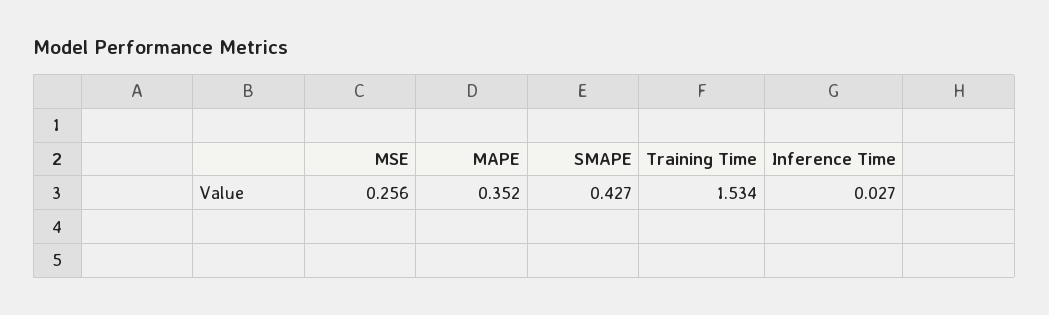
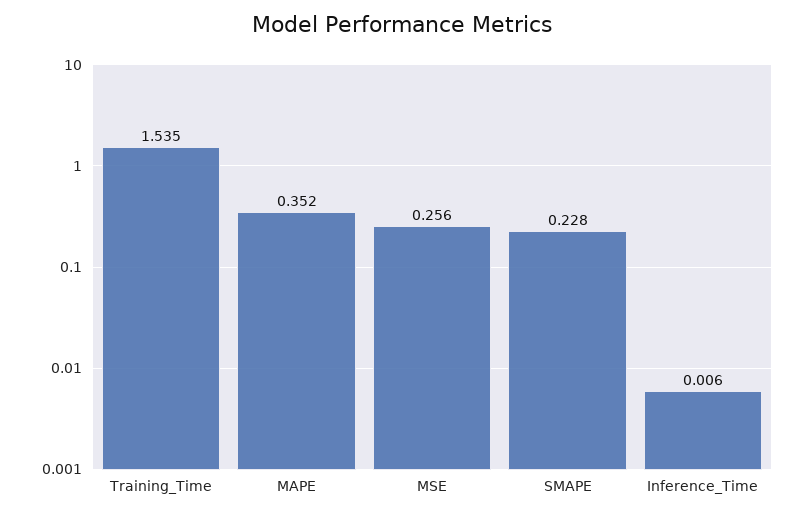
  {
    "MSE": 0.256,
    "MAPE": 0.352,
-   "SMAPE": 0.427,
+   "SMAPE": 0.228,
-   "Training Time": 1.534,
+   "Training Time": 1.535,
-   "Inference Time": 0.027
+   "Inference Time": 0.006
  }

